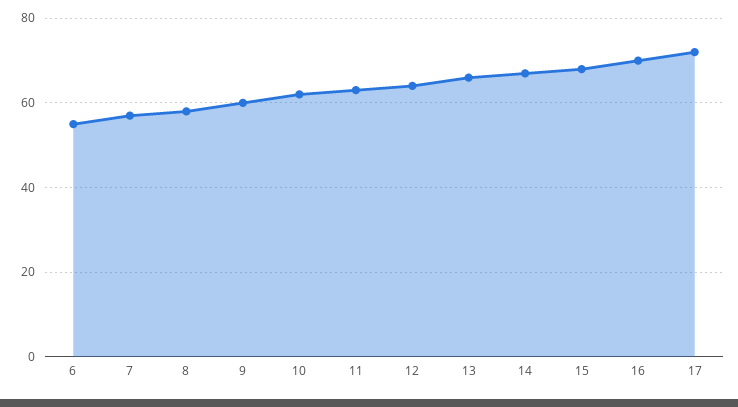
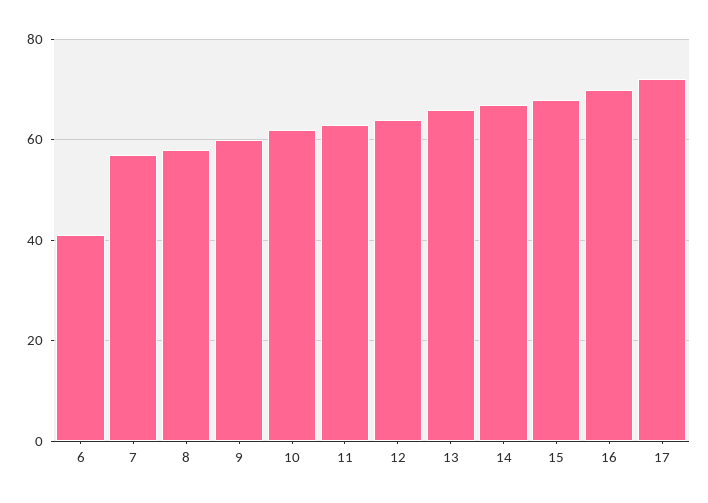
  {
-   "6": 55,
+   "6": 40,
    "7": 55,
    "8": 60,
    "9": 60,
    "10": 60,
    "11": 65,
    "12": 65,
    "13": 65,
    "14": 65,
    "15": 70,
    "16": 70,
    "17": 70
  }

